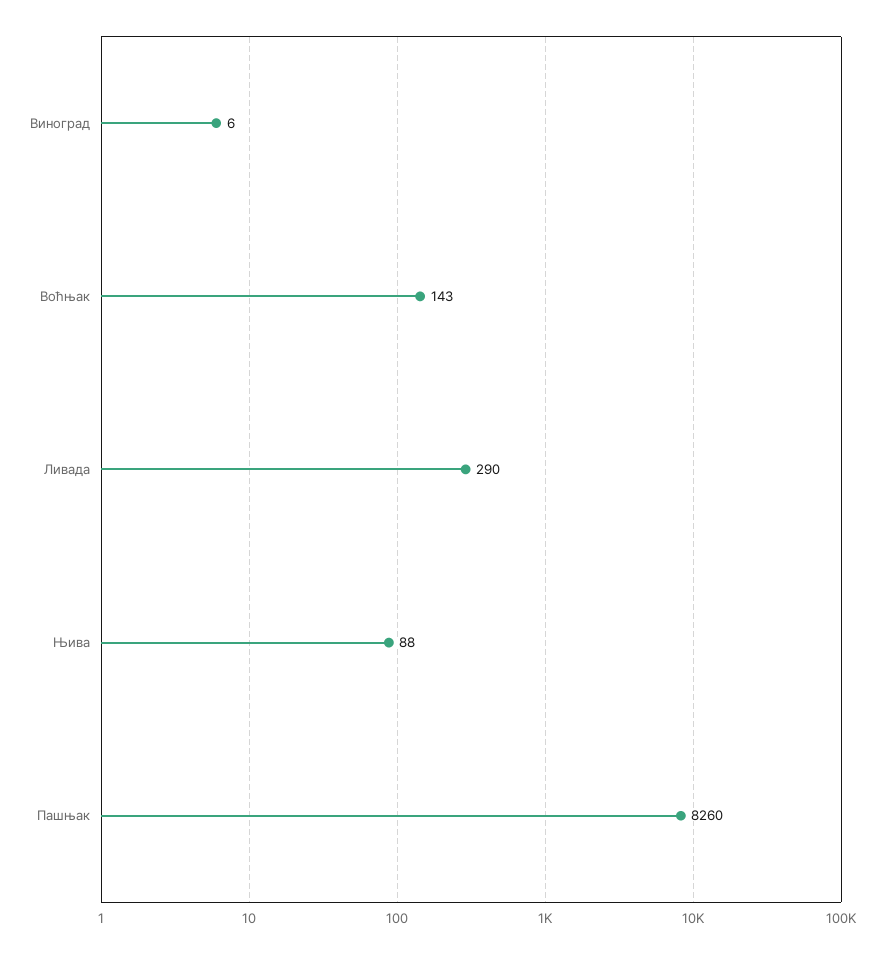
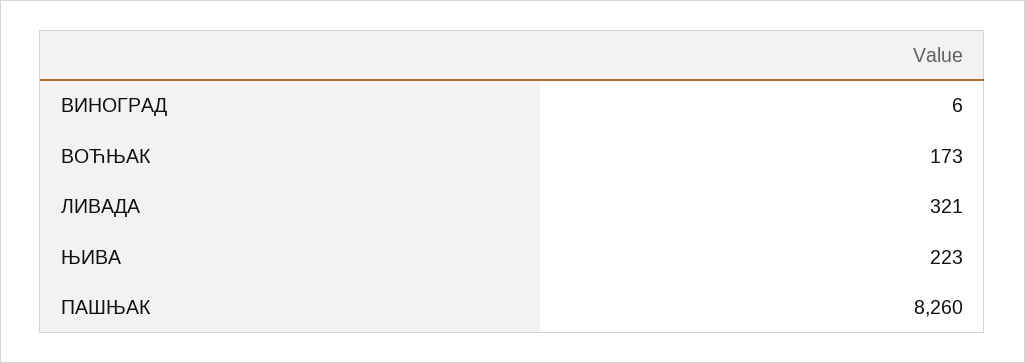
  {
    "Виноград": 6,
-   "Воћњак": 143,
+   "Воћњак": 173,
-   "Ливада": 290,
+   "Ливада": 321,
-   "Њива": 88,
+   "Њива": 223,
    "Пашњак": 8260
  }

